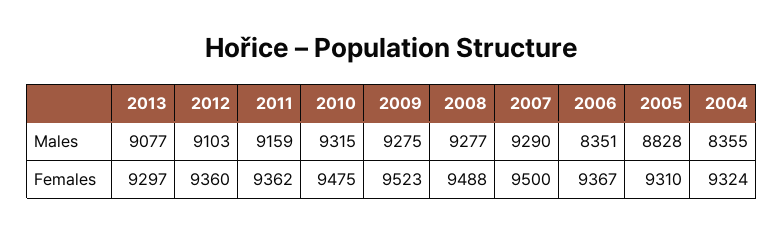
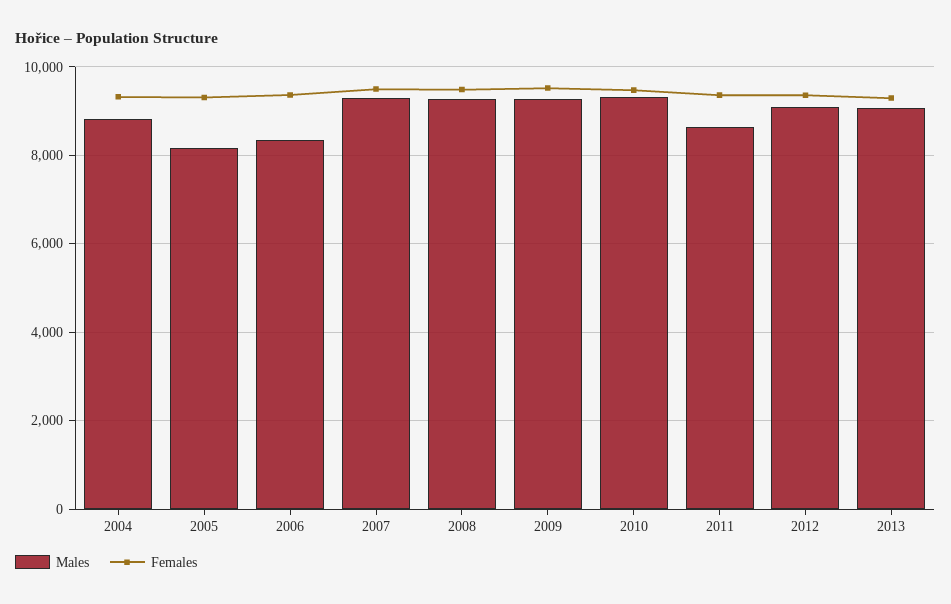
  {
    "Males": {
      "2013": 9077,
      "2012": 9103,
-     "2011": 9159,
+     "2011": 8600,
      "2010": 9315,
      "2009": 9275,
      "2008": 9277,
      "2007": 9290,
      "2006": 8351,
-     "2005": 8828,
+     "2005": 8200,
-     "2004": 8355
+     "2004": 8800
    },
    "Females": {
      "2013": 9297,
      "2012": 9360,
      "2011": 9362,
      "2010": 9475,
      "2009": 9523,
      "2008": 9488,
      "2007": 9500,
      "2006": 9367,
      "2005": 9310,
      "2004": 9324
    }
  }

